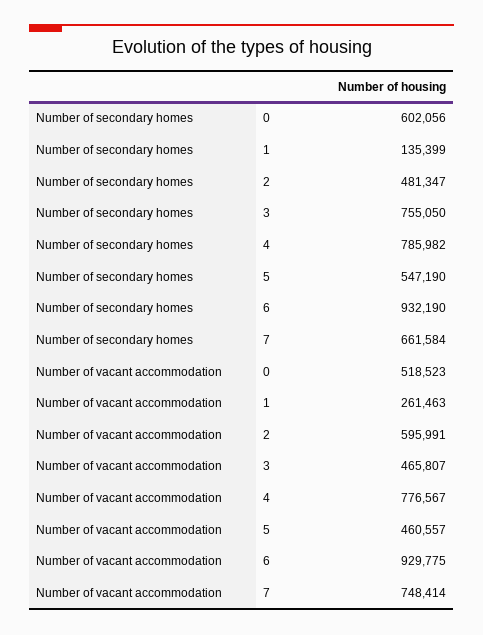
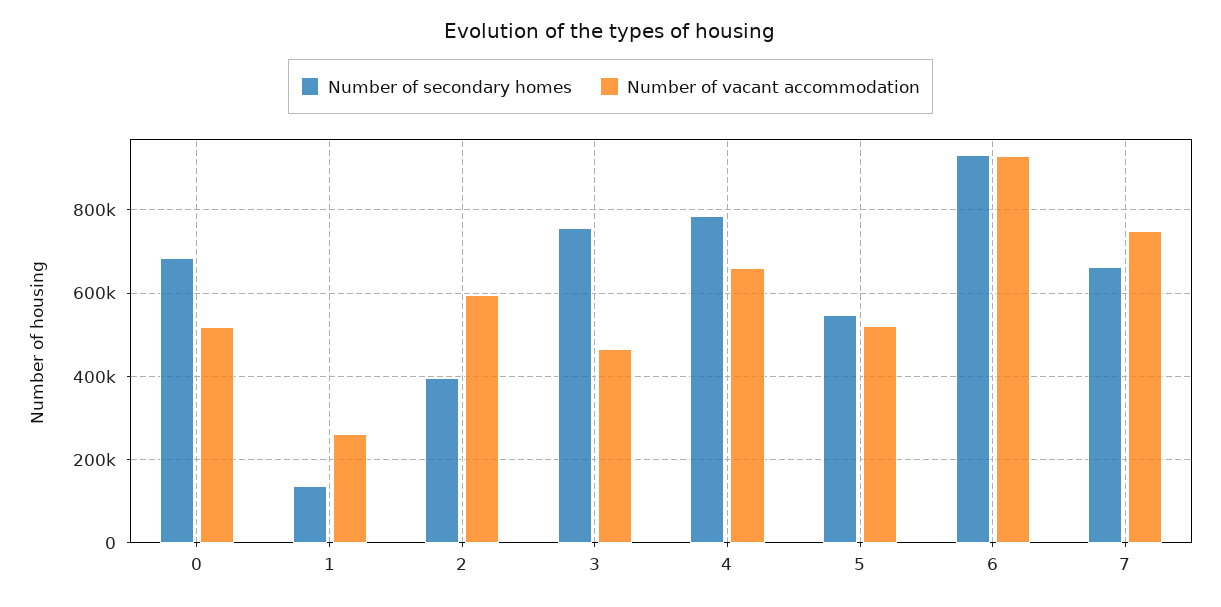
  {
    "Number of secondary homes": {
-     "0": 602056,
+     "0": 680000,
      "1": 135399,
-     "2": 481347,
+     "2": 400000,
      "3": 755050,
      "4": 785982,
      "5": 547190,
      "6": 932190,
      "7": 661584
    },
    "Number of vacant accommodation": {
      "0": 518523,
      "1": 261463,
      "2": 595991,
      "3": 465807,
-     "4": 776567,
+     "4": 660000,
-     "5": 460557,
+     "5": 520000,
      "6": 929775,
      "7": 748414
    }
  }

